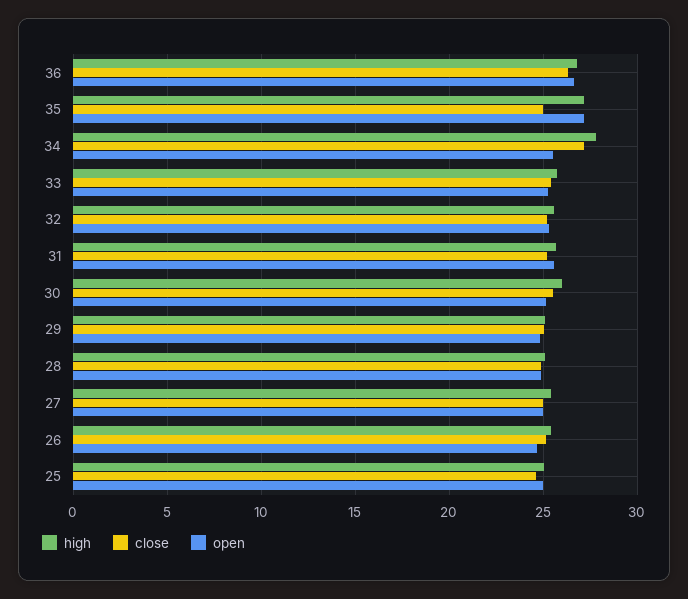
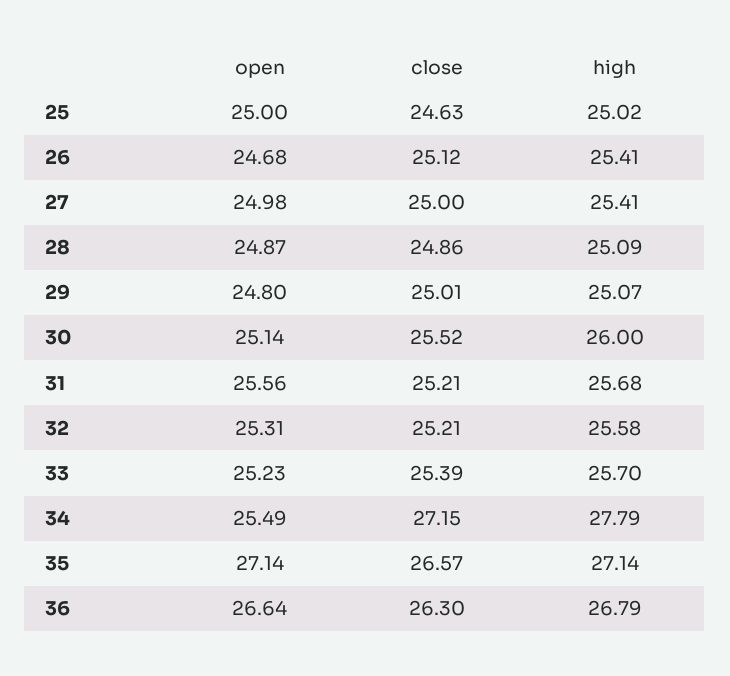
  {
    "high": {
      "36": 26.79,
      "35": 27.14,
      "34": 27.79,
      "33": 25.7,
      "32": 25.58,
      "31": 25.68,
      "30": 26,
      "29": 25.07,
      "28": 25.09,
      "27": 25.41,
      "26": 25.41,
      "25": 25.02
    },
    "close": {
      "36": 26.3,
-     "35": 25,
+     "35": 26.57,
      "34": 27.15,
      "33": 25.39,
      "32": 25.21,
      "31": 25.21,
      "30": 25.52,
      "29": 25.01,
      "28": 24.86,
      "27": 25,
      "26": 25.12,
      "25": 24.63
    },
    "open": {
      "36": 26.64,
      "35": 27.14,
      "34": 25.49,
      "33": 25.23,
      "32": 25.31,
      "31": 25.56,
      "30": 25.14,
      "29": 24.8,
      "28": 24.87,
      "27": 24.98,
      "26": 24.68,
      "25": 25
    }
  }

